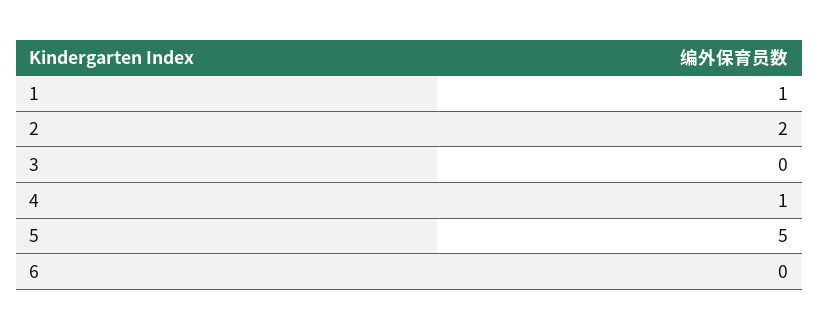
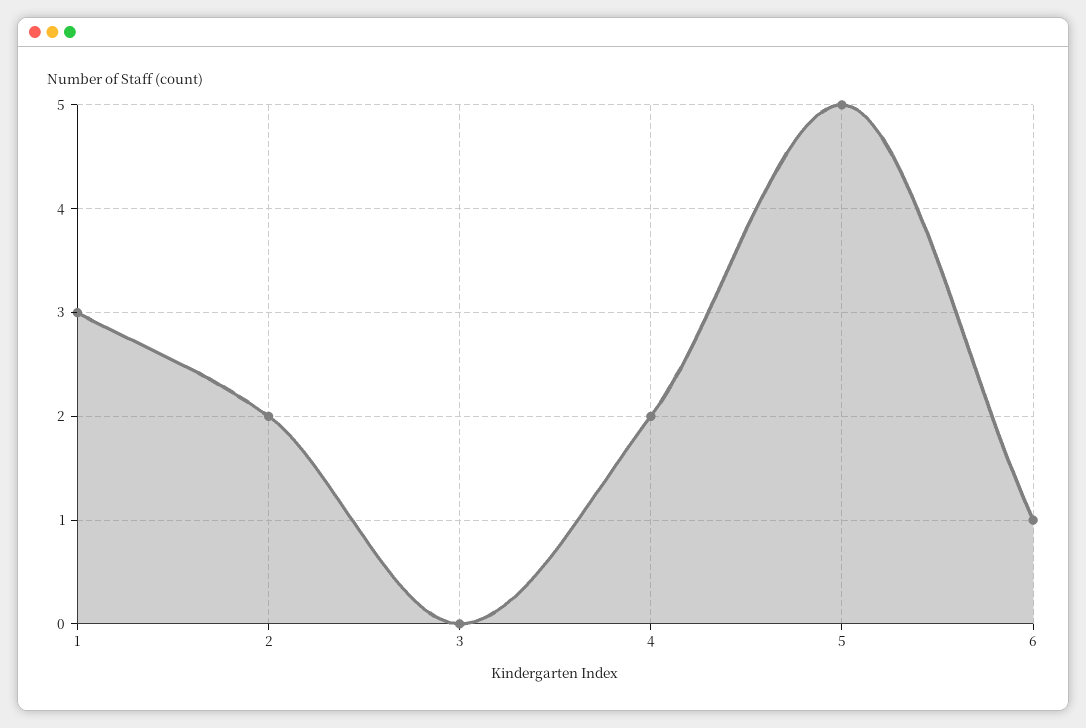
  {
-   "1": 1,
+   "1": 3,
    "2": 2,
    "3": 0,
-   "4": 1,
+   "4": 2,
    "5": 5,
-   "6": 0
+   "6": 1
  }

